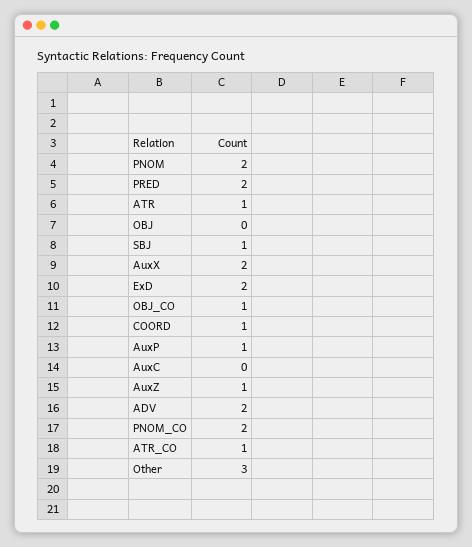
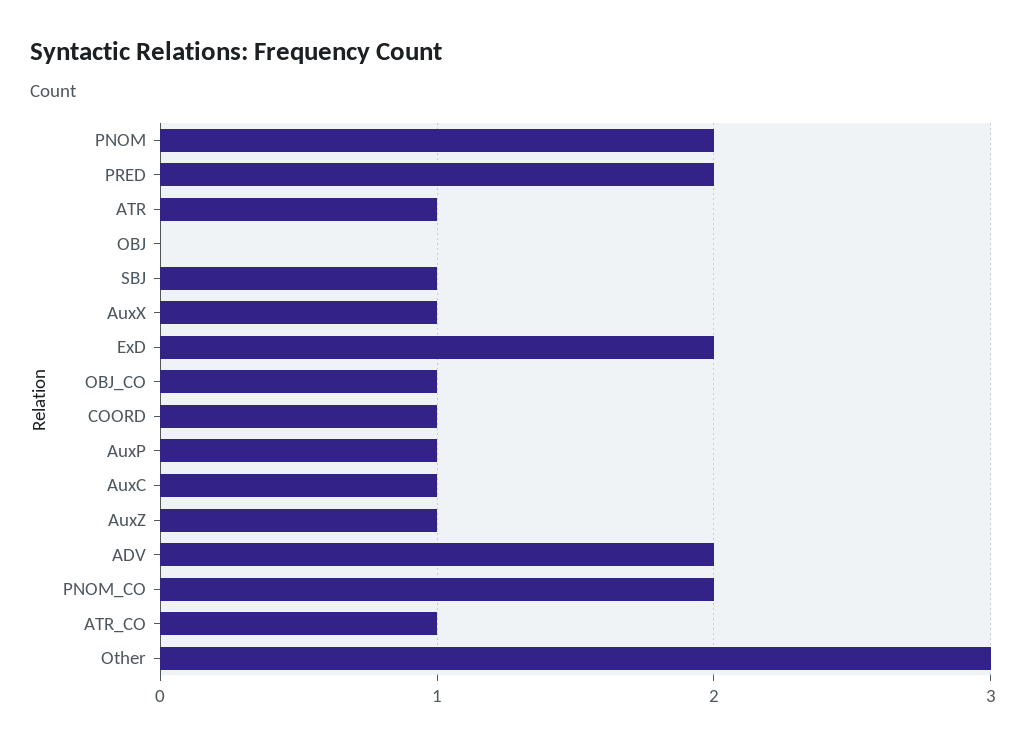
  {
    "PNOM": 2,
    "PRED": 2,
    "ATR": 1,
    "OBJ": 0,
    "SBJ": 1,
-   "AuxX": 2,
+   "AuxX": 1,
    "ExD": 2,
    "OBJ_CO": 1,
    "COORD": 1,
    "AuxP": 1,
-   "AuxC": 0,
+   "AuxC": 1,
    "AuxZ": 1,
    "ADV": 2,
    "PNOM_CO": 2,
    "ATR_CO": 1,
    "Other": 3
  }

